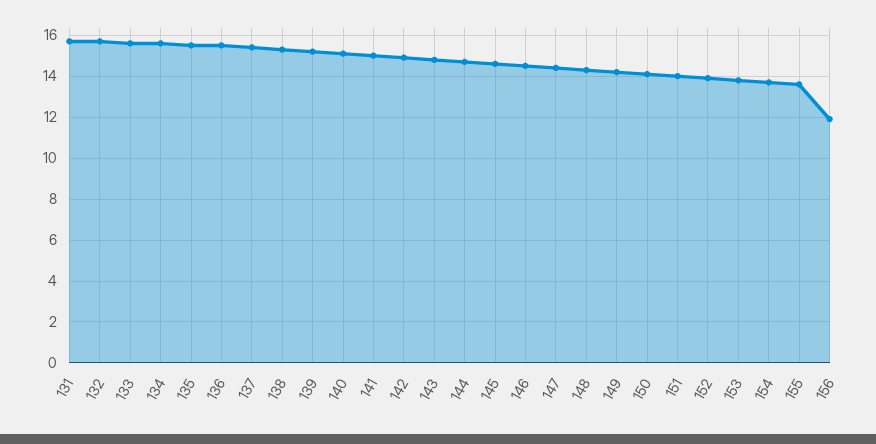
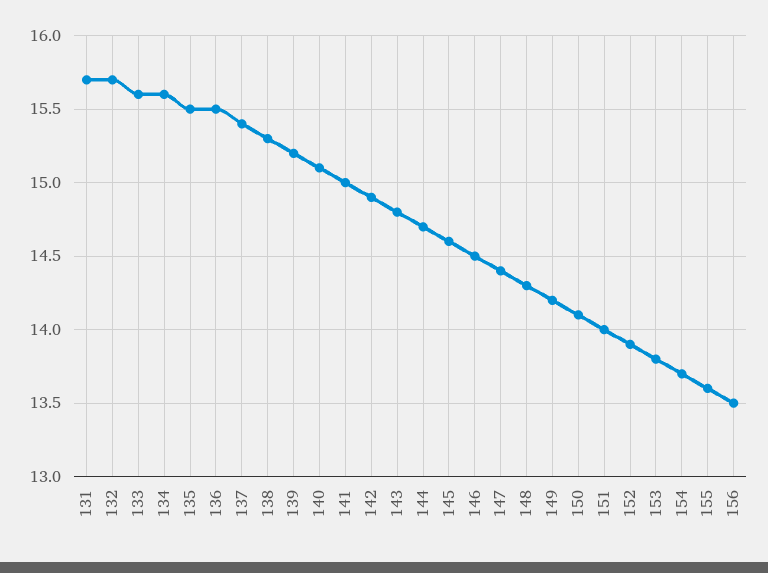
  {
    "131": 15.7,
    "132": 15.7,
    "133": 15.6,
    "134": 15.6,
    "135": 15.5,
    "136": 15.5,
    "137": 15.4,
    "138": 15.3,
    "139": 15.2,
    "140": 15.1,
    "141": 15,
    "142": 14.9,
    "143": 14.8,
    "144": 14.7,
    "145": 14.6,
    "146": 14.5,
    "147": 14.4,
    "148": 14.3,
    "149": 14.2,
    "150": 14.1,
    "151": 14,
    "152": 13.9,
    "153": 13.8,
    "154": 13.7,
    "155": 13.6,
-   "156": 12
+   "156": 13.5
  }

